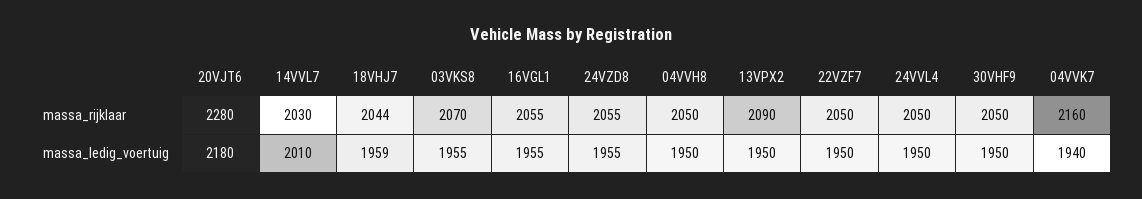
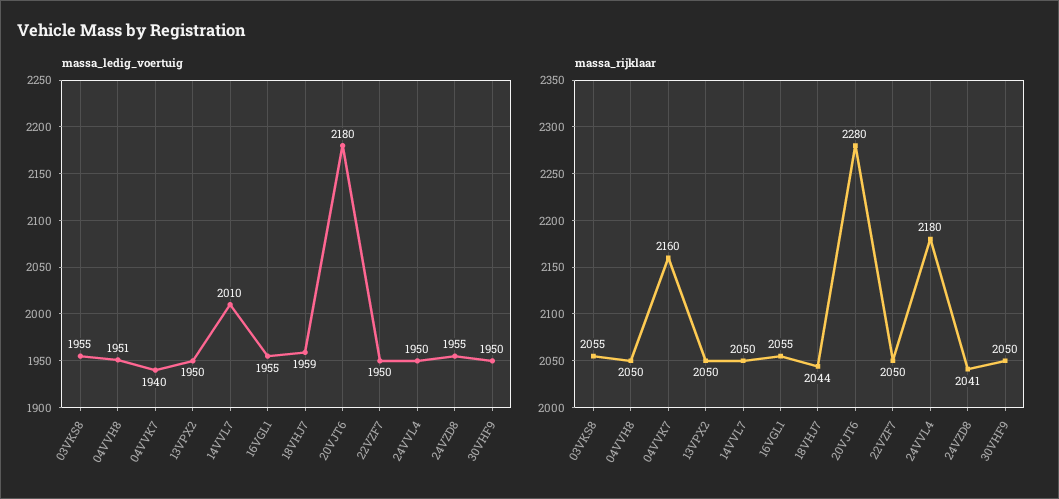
  {
    "massa_rijklaar": {
      "20VJT6": 2280,
-     "14VVL7": 2030,
+     "14VVL7": 2050,
      "18VHJ7": 2044,
-     "03VKS8": 2070,
+     "03VKS8": 2055,
      "16VGL1": 2055,
-     "24VZD8": 2055,
+     "24VZD8": 2041,
      "04VVH8": 2050,
-     "13VPX2": 2090,
+     "13VPX2": 2050,
      "22VZF7": 2050,
-     "24VVL4": 2050,
+     "24VVL4": 2180,
      "30VHF9": 2050,
      "04VVK7": 2160
    },
    "massa_ledig_voertuig": {
      "20VJT6": 2180,
      "14VVL7": 2010,
      "18VHJ7": 1959,
      "03VKS8": 1955,
      "16VGL1": 1955,
      "24VZD8": 1955,
-     "04VVH8": 1950,
+     "04VVH8": 1951,
      "13VPX2": 1950,
      "22VZF7": 1950,
      "24VVL4": 1950,
      "30VHF9": 1950,
      "04VVK7": 1940
    }
  }

